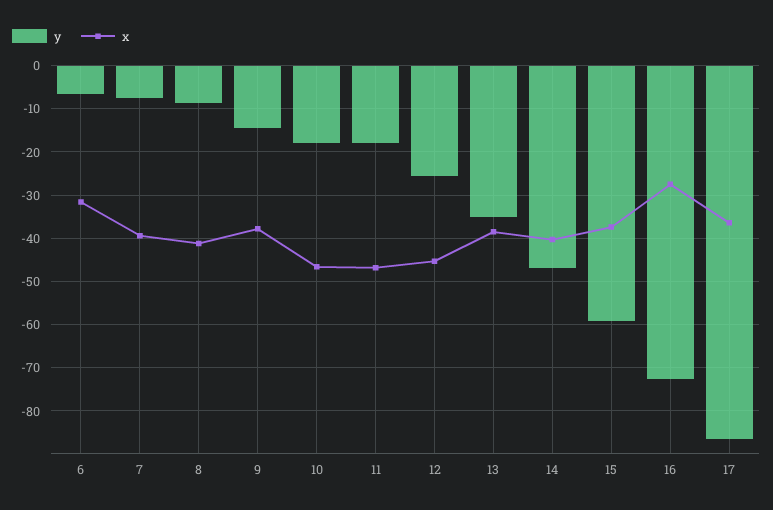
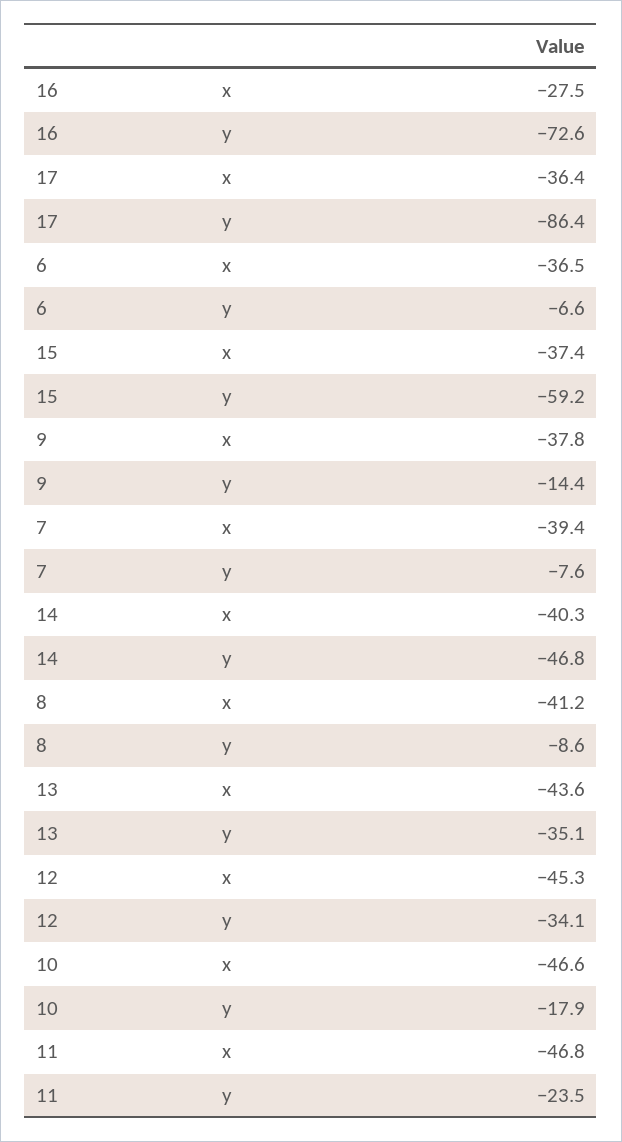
  {
    "y": {
      "6": -6.6,
      "7": -7.6,
      "8": -8.6,
      "9": -14.4,
      "10": -17.9,
-     "11": -18,
+     "11": -23.5,
-     "12": -26,
+     "12": -34.1,
      "13": -35.1,
      "14": -46.8,
      "15": -59.2,
      "16": -72.6,
      "17": -86.4
    },
    "x": {
-     "6": -32,
+     "6": -36.5,
      "7": -39.4,
      "8": -41.2,
      "9": -37.8,
      "10": -46.6,
      "11": -46.8,
      "12": -45.3,
-     "13": -38,
+     "13": -43.6,
      "14": -40.3,
      "15": -37.4,
      "16": -27.5,
      "17": -36.4
    }
  }

